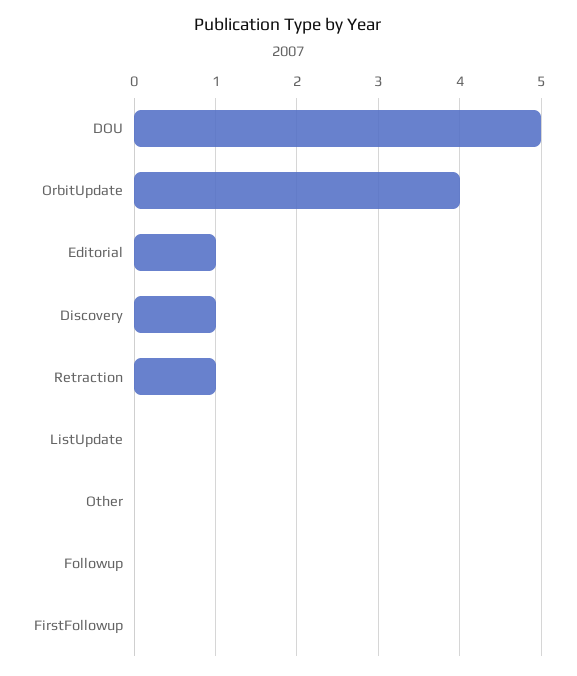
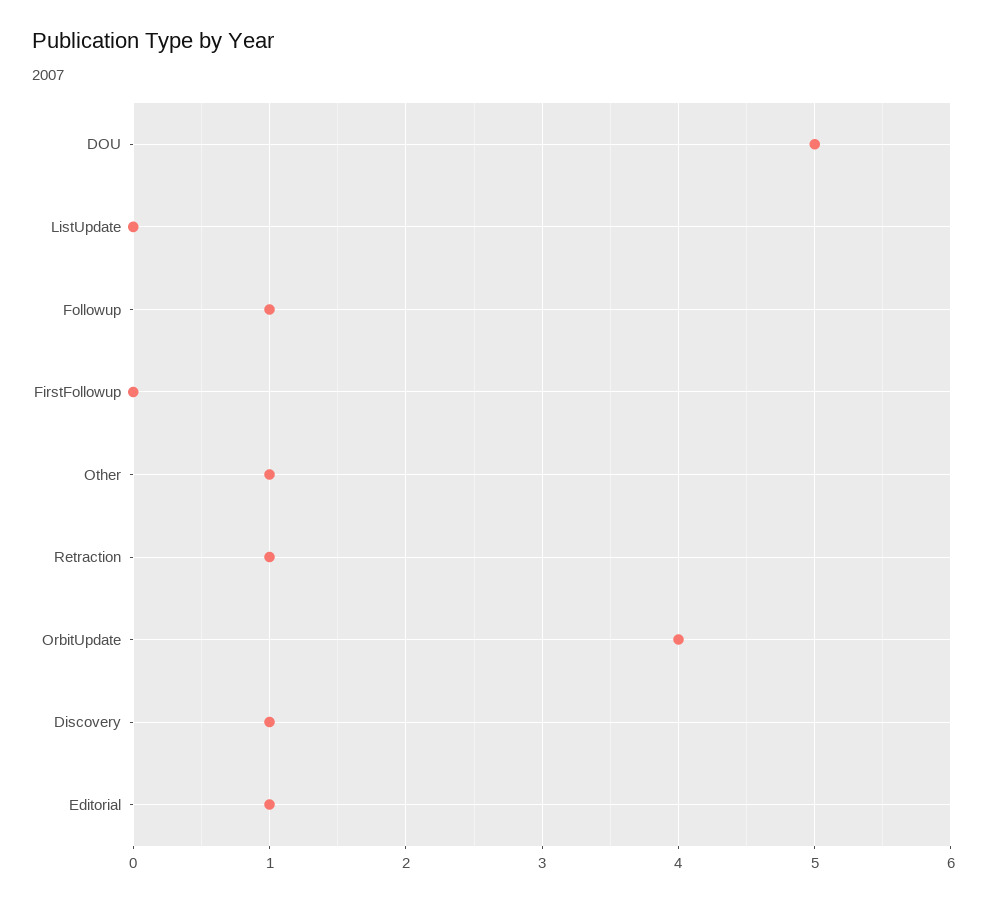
  {
    "DOU": 5,
    "OrbitUpdate": 4,
    "Editorial": 1,
    "Discovery": 1,
    "Retraction": 1,
    "ListUpdate": 0,
-   "Other": 0,
+   "Other": 1,
-   "Followup": 0,
+   "Followup": 1,
    "FirstFollowup": 0
  }

